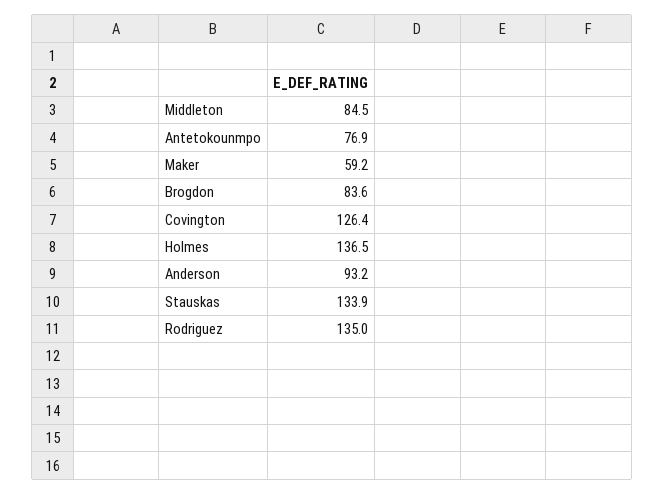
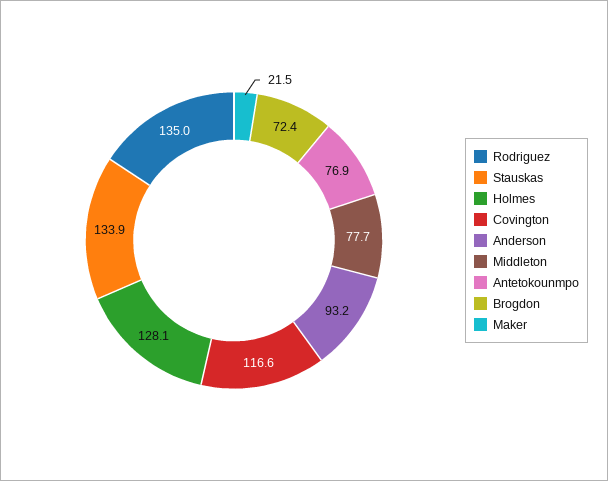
  {
-   "Middleton": 84.5,
+   "Middleton": 77.7,
    "Antetokounmpo": 76.9,
-   "Maker": 59.2,
+   "Maker": 21.5,
-   "Brogdon": 83.6,
+   "Brogdon": 72.4,
-   "Covington": 126.4,
+   "Covington": 116.6,
-   "Holmes": 136.5,
+   "Holmes": 128.1,
    "Anderson": 93.2,
    "Stauskas": 133.9,
    "Rodriguez": 135
  }

